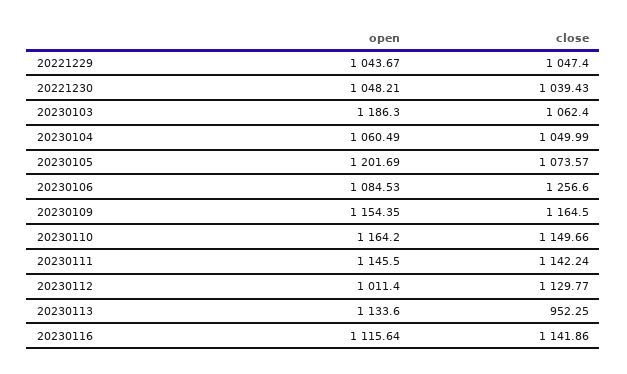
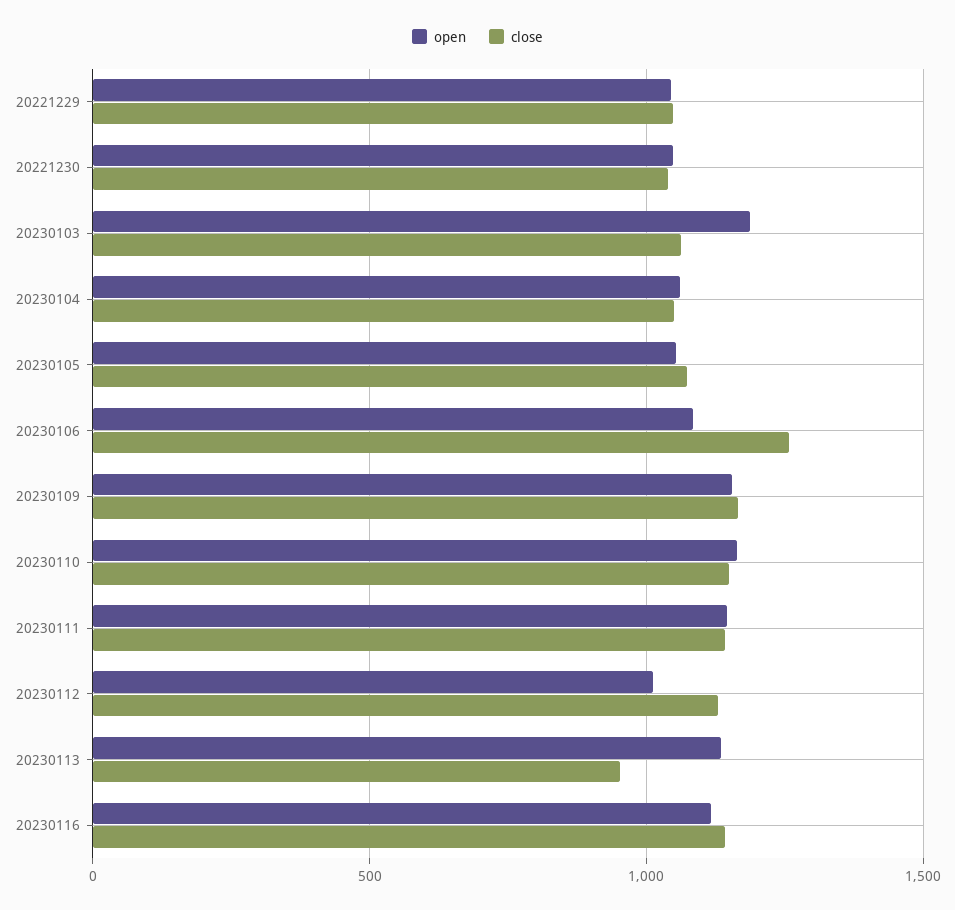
  {
    "open": {
      "20221229": 1043.67,
      "20221230": 1048.21,
      "20230103": 1186.3,
      "20230104": 1060.49,
-     "20230105": 1201.69,
+     "20230105": 1050,
      "20230106": 1084.53,
      "20230109": 1154.35,
      "20230110": 1164.2,
      "20230111": 1145.5,
      "20230112": 1011.4,
      "20230113": 1133.6,
      "20230116": 1115.64
    },
    "close": {
      "20221229": 1047.4,
      "20221230": 1039.43,
      "20230103": 1062.4,
      "20230104": 1049.99,
      "20230105": 1073.57,
      "20230106": 1256.6,
      "20230109": 1164.5,
      "20230110": 1149.66,
      "20230111": 1142.24,
      "20230112": 1129.77,
      "20230113": 952.25,
      "20230116": 1141.86
    }
  }

